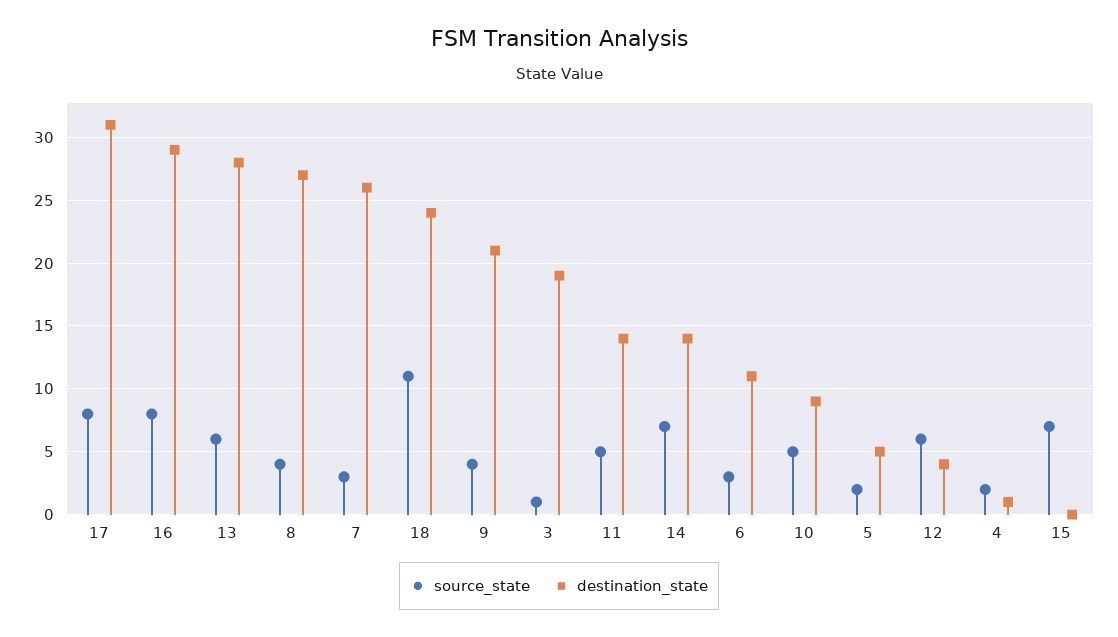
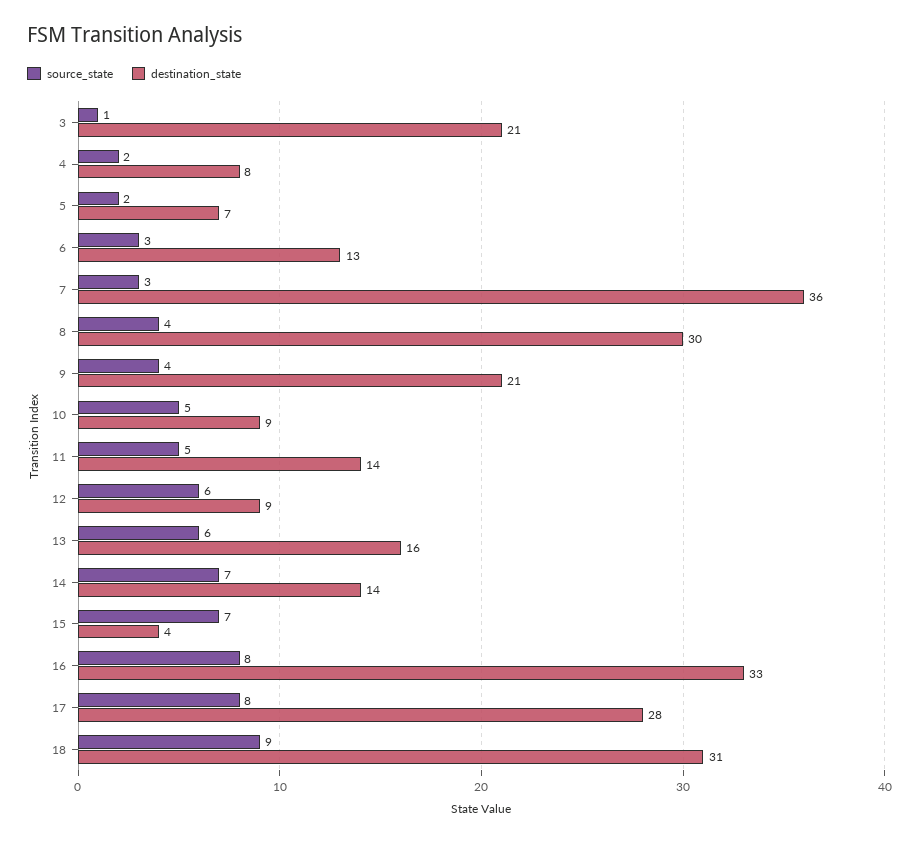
  {
    "source_state": {
      "17": 8,
      "16": 8,
      "13": 6,
      "8": 4,
      "7": 3,
-     "18": 11,
+     "18": 9,
      "9": 4,
      "3": 1,
      "11": 5,
      "14": 7,
      "6": 3,
      "10": 5,
      "5": 2,
      "12": 6,
      "4": 2,
      "15": 7
    },
    "destination_state": {
-     "17": 31,
+     "17": 28,
-     "16": 29,
+     "16": 33,
-     "13": 28,
+     "13": 16,
-     "8": 27,
+     "8": 30,
-     "7": 26,
+     "7": 36,
-     "18": 24,
+     "18": 31,
      "9": 21,
-     "3": 19,
+     "3": 21,
      "11": 14,
      "14": 14,
-     "6": 11,
+     "6": 13,
      "10": 9,
-     "5": 5,
+     "5": 7,
-     "12": 4,
+     "12": 9,
-     "4": 1,
+     "4": 8,
-     "15": 0
+     "15": 4
    }
  }

